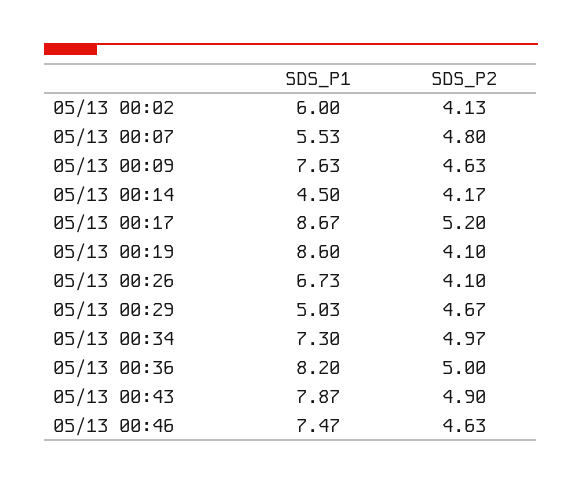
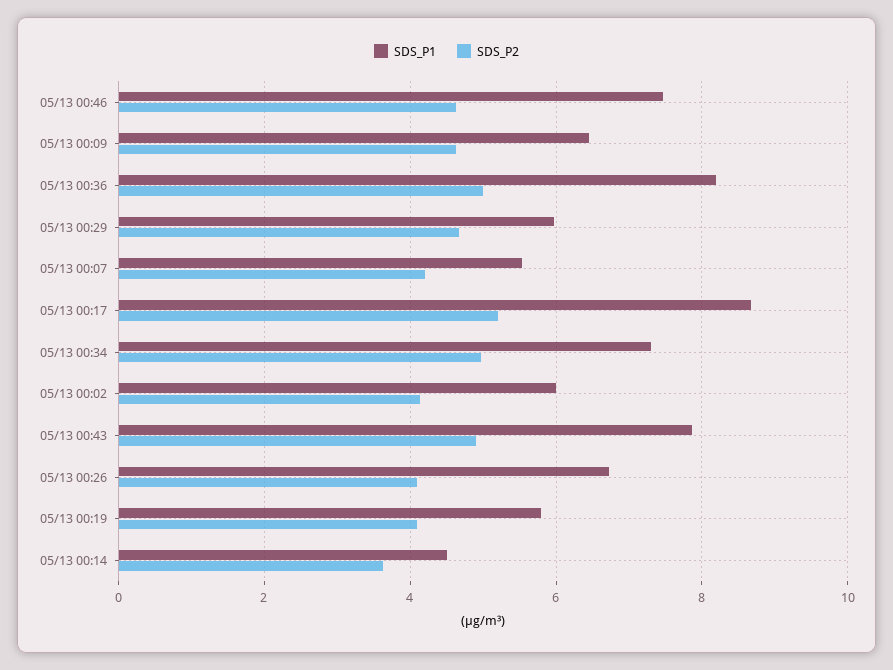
  {
    "SDS_P1": {
      "05/13 00:02": 6,
      "05/13 00:07": 5.53,
-     "05/13 00:09": 7.63,
+     "05/13 00:09": 6.4,
      "05/13 00:14": 4.5,
      "05/13 00:17": 8.67,
-     "05/13 00:19": 8.6,
+     "05/13 00:19": 5.8,
      "05/13 00:26": 6.73,
-     "05/13 00:29": 5.03,
+     "05/13 00:29": 6,
      "05/13 00:34": 7.3,
      "05/13 00:36": 8.2,
      "05/13 00:43": 7.87,
      "05/13 00:46": 7.47
    },
    "SDS_P2": {
      "05/13 00:02": 4.13,
-     "05/13 00:07": 4.8,
+     "05/13 00:07": 4.2,
      "05/13 00:09": 4.63,
-     "05/13 00:14": 4.17,
+     "05/13 00:14": 3.6,
      "05/13 00:17": 5.2,
      "05/13 00:19": 4.1,
      "05/13 00:26": 4.1,
      "05/13 00:29": 4.67,
      "05/13 00:34": 4.97,
      "05/13 00:36": 5,
      "05/13 00:43": 4.9,
      "05/13 00:46": 4.63
    }
  }

